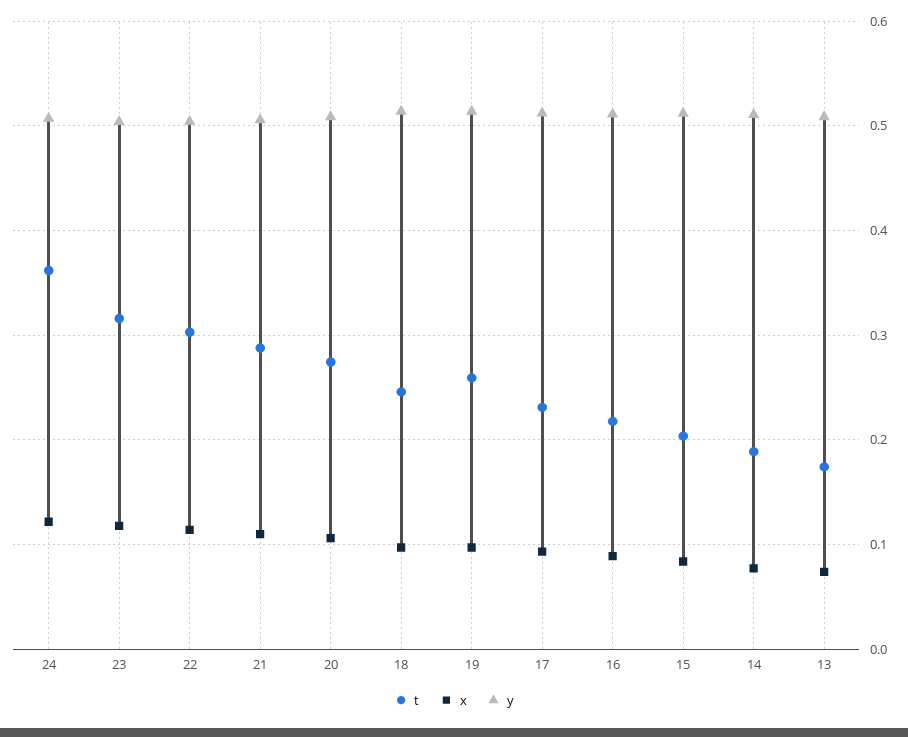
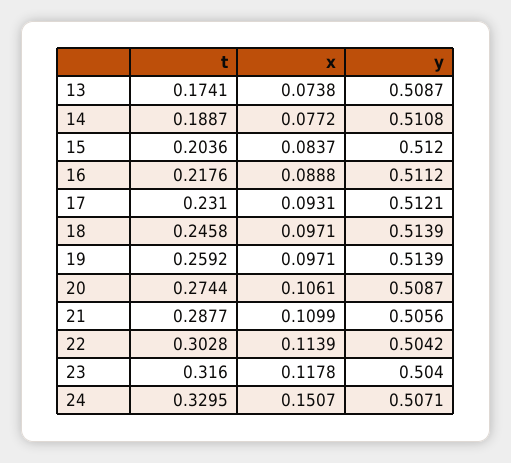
  {
    "t": {
-     "24": 0.36,
+     "24": 0.3295,
      "23": 0.316,
      "22": 0.3028,
      "21": 0.2877,
      "20": 0.2744,
      "18": 0.2458,
      "19": 0.2592,
      "17": 0.231,
      "16": 0.2176,
      "15": 0.2036,
      "14": 0.1887,
      "13": 0.1741
    },
    "x": {
-     "24": 0.12,
+     "24": 0.1507,
      "23": 0.1178,
      "22": 0.1139,
      "21": 0.1099,
      "20": 0.1061,
      "18": 0.0971,
      "19": 0.0971,
      "17": 0.0931,
      "16": 0.0888,
      "15": 0.0837,
      "14": 0.0772,
      "13": 0.0738
    },
    "y": {
      "24": 0.5071,
      "23": 0.504,
      "22": 0.5042,
      "21": 0.5056,
      "20": 0.5087,
      "18": 0.5139,
      "19": 0.5139,
      "17": 0.5121,
      "16": 0.5112,
      "15": 0.512,
      "14": 0.5108,
      "13": 0.5087
    }
  }

